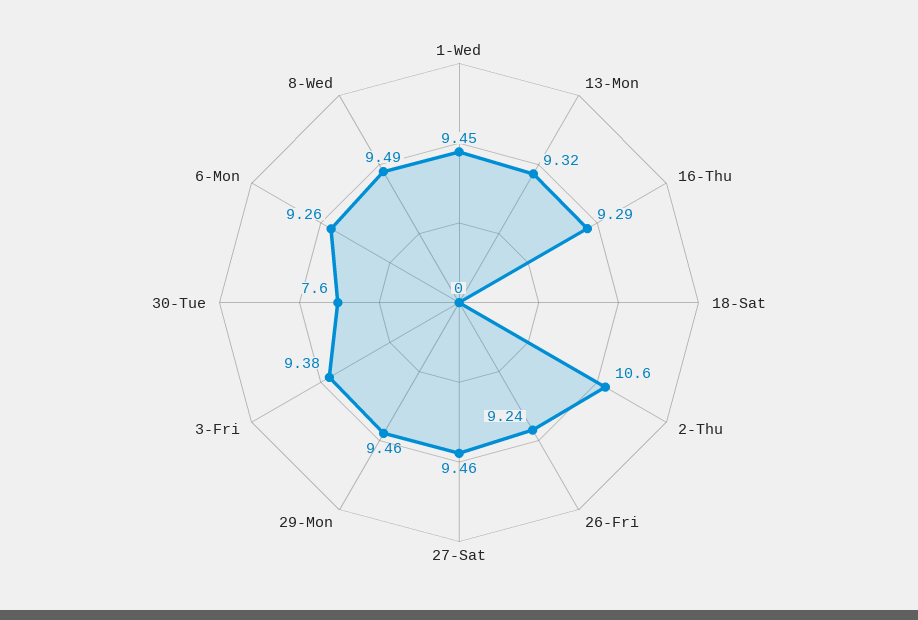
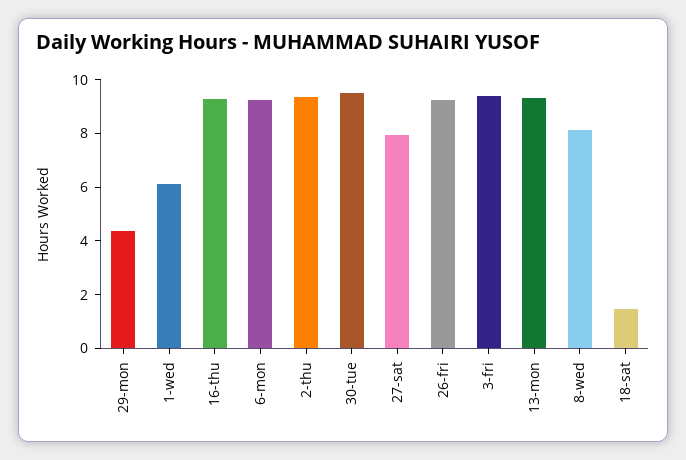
  {
-   "1-Wed": 9.45,
+   "1-Wed": 6,
    "13-Mon": 9.32,
    "16-Thu": 9.29,
-   "18-Sat": 0,
+   "18-Sat": 1.5,
-   "2-Thu": 10.6,
+   "2-Thu": 9.5,
    "26-Fri": 9.24,
-   "27-Sat": 9.46,
+   "27-Sat": 8,
-   "29-Mon": 9.46,
+   "29-Mon": 4.5,
    "3-Fri": 9.38,
-   "30-Tue": 7.6,
+   "30-Tue": 9.5,
    "6-Mon": 9.26,
-   "8-Wed": 9.49
+   "8-Wed": 8
  }

